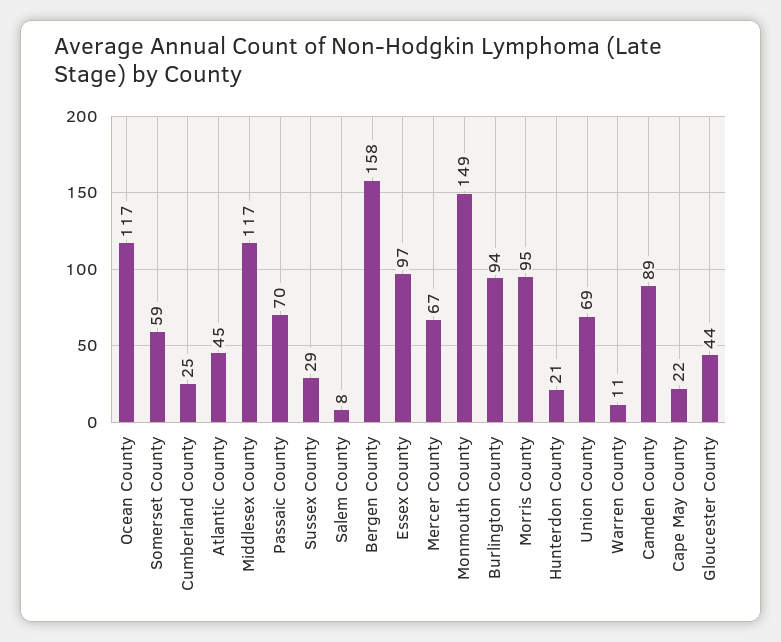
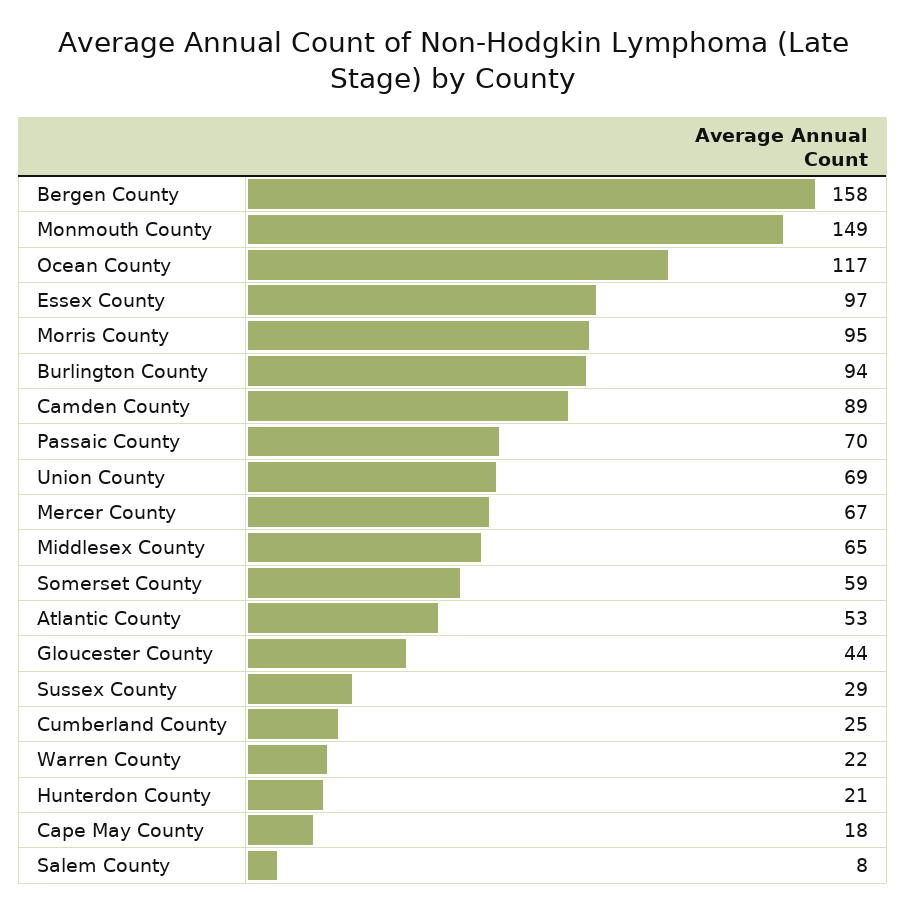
  {
    "Ocean County": 117,
    "Somerset County": 59,
    "Cumberland County": 25,
-   "Atlantic County": 45,
+   "Atlantic County": 53,
-   "Middlesex County": 117,
+   "Middlesex County": 65,
    "Passaic County": 70,
    "Sussex County": 29,
    "Salem County": 8,
    "Bergen County": 158,
    "Essex County": 97,
    "Mercer County": 67,
    "Monmouth County": 149,
    "Burlington County": 94,
    "Morris County": 95,
    "Hunterdon County": 21,
    "Union County": 69,
-   "Warren County": 11,
+   "Warren County": 22,
    "Camden County": 89,
-   "Cape May County": 22,
+   "Cape May County": 18,
    "Gloucester County": 44
  }

